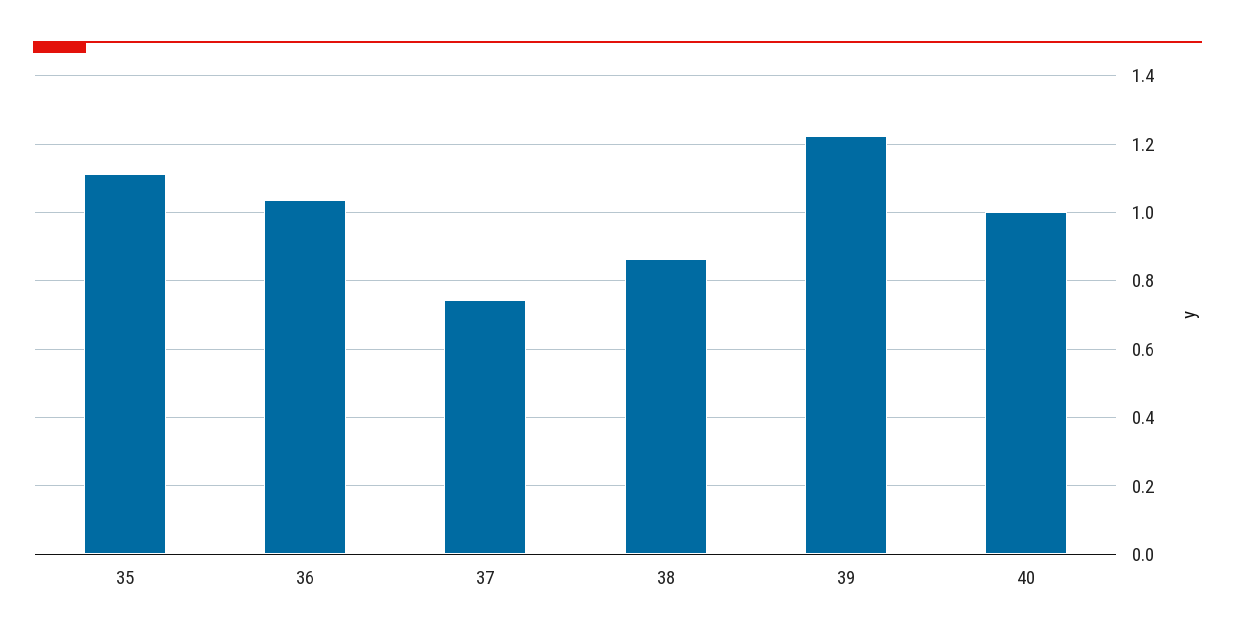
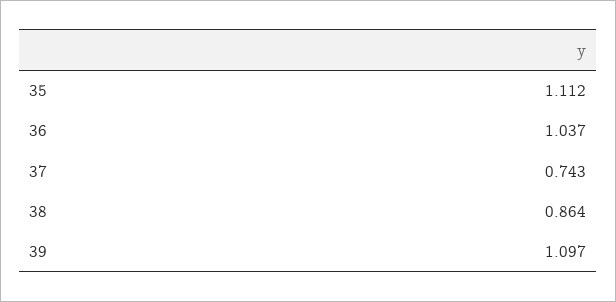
  {
    "35": 1.112,
    "36": 1.037,
    "37": 0.743,
    "38": 0.864,
-   "39": 1.22,
+   "39": 1.097
-   "40": 1
  }

